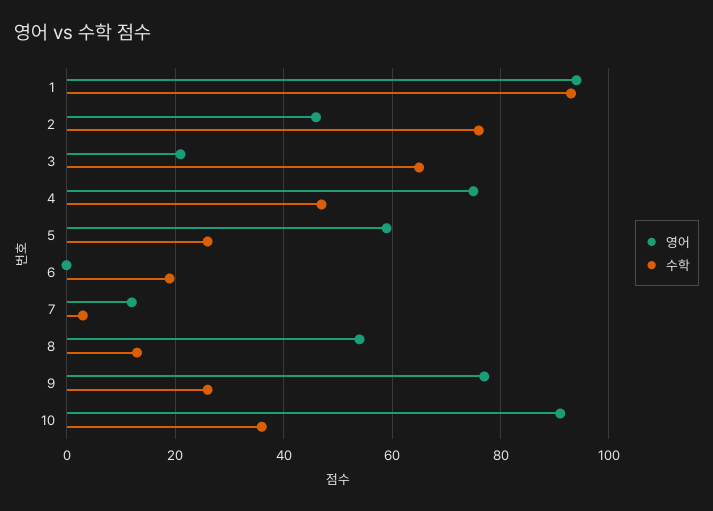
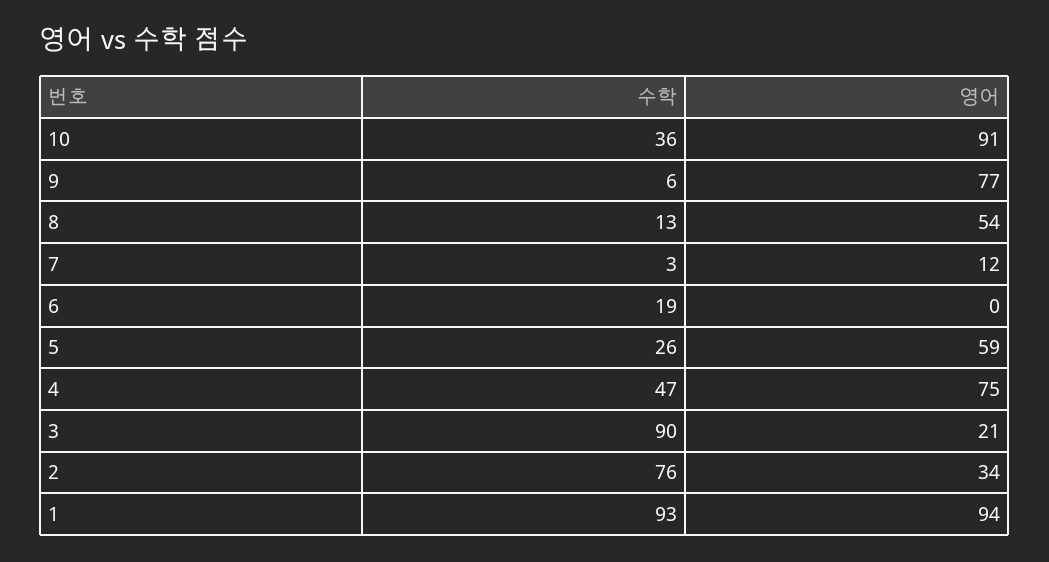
  {
    "영어": {
      "1": 94,
-     "2": 45,
+     "2": 34,
      "3": 21,
      "4": 75,
      "5": 59,
      "6": 0,
      "7": 12,
      "8": 54,
      "9": 77,
      "10": 91
    },
    "수학": {
      "1": 93,
      "2": 76,
-     "3": 65,
+     "3": 90,
      "4": 47,
      "5": 26,
      "6": 19,
      "7": 3,
      "8": 13,
-     "9": 25,
+     "9": 6,
      "10": 36
    }
  }

